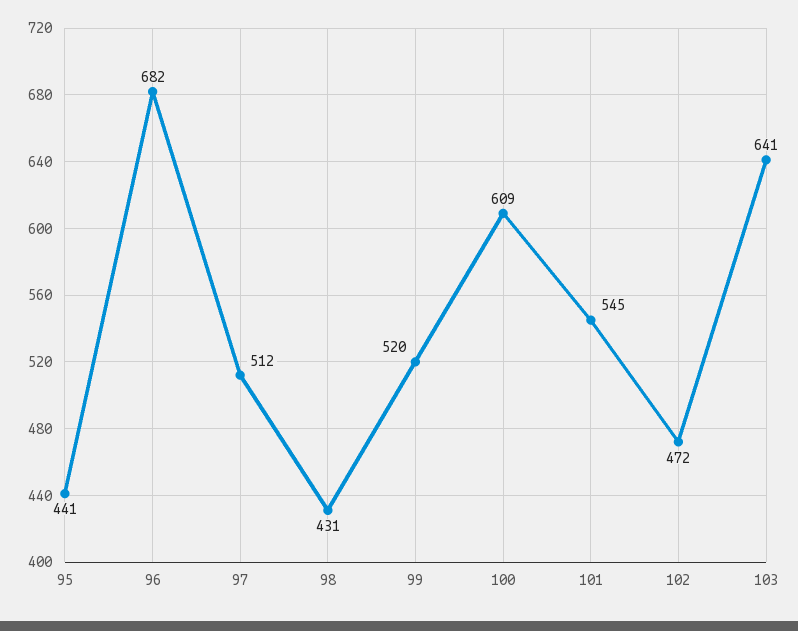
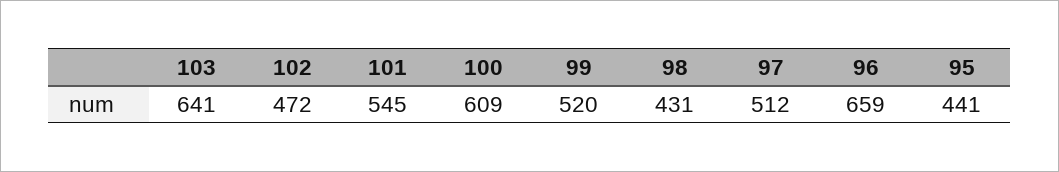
  {
    "95": 441,
-   "96": 682,
+   "96": 659,
    "97": 512,
    "98": 431,
    "99": 520,
    "100": 609,
    "101": 545,
    "102": 472,
    "103": 641
  }

